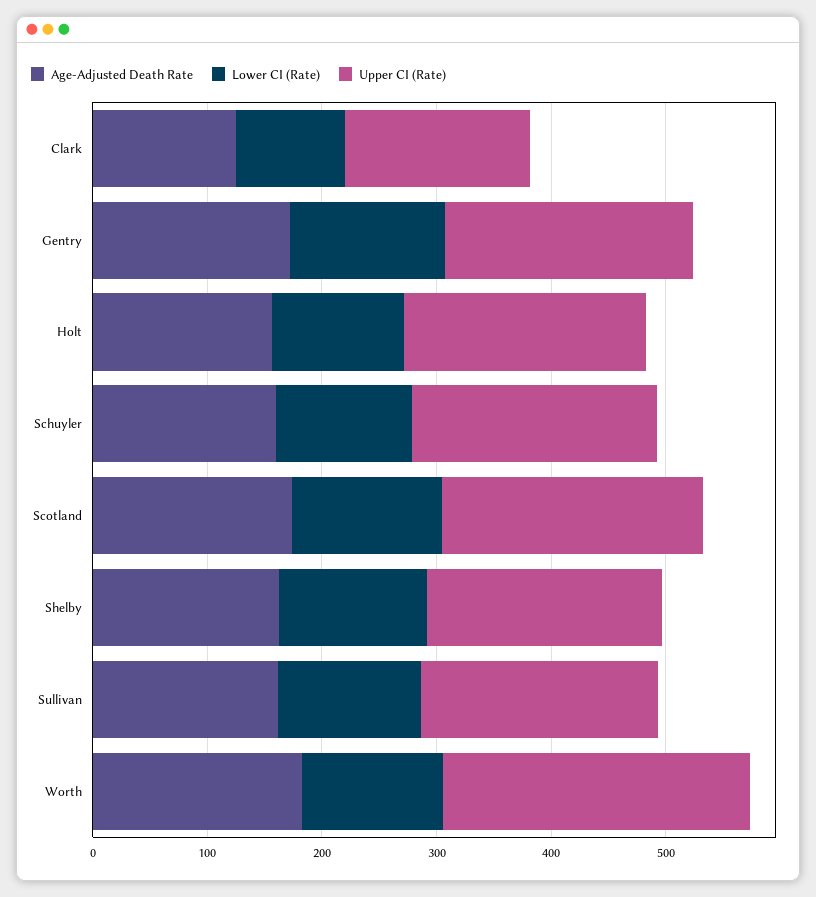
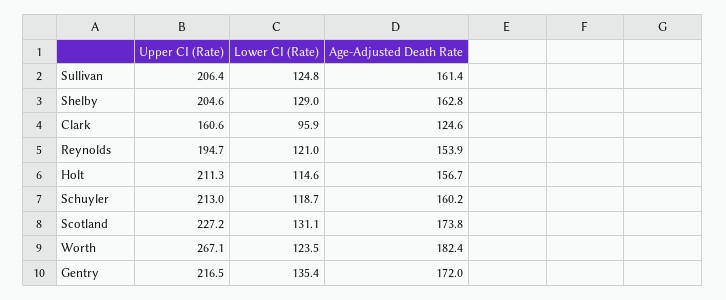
  {
    "Age-Adjusted Death Rate": {
      "Clark": 124.6,
      "Gentry": 172,
      "Holt": 156.7,
      "Schuyler": 160.2,
      "Scotland": 173.8,
      "Shelby": 162.8,
      "Sullivan": 161.4,
-     "Worth": 182.4
+     "Worth": 182.4,
+     "Reynolds": 153.9
    },
    "Lower CI (Rate)": {
      "Clark": 95.9,
      "Gentry": 135.4,
      "Holt": 114.6,
      "Schuyler": 118.7,
      "Scotland": 131.1,
      "Shelby": 129,
      "Sullivan": 124.8,
-     "Worth": 123.5
+     "Worth": 123.5,
+     "Reynolds": 121
    },
    "Upper CI (Rate)": {
      "Clark": 160.6,
      "Gentry": 216.5,
      "Holt": 211.3,
      "Schuyler": 213,
      "Scotland": 227.2,
      "Shelby": 204.6,
      "Sullivan": 206.4,
-     "Worth": 267.1
+     "Worth": 267.1,
+     "Reynolds": 194.7
    }
  }

